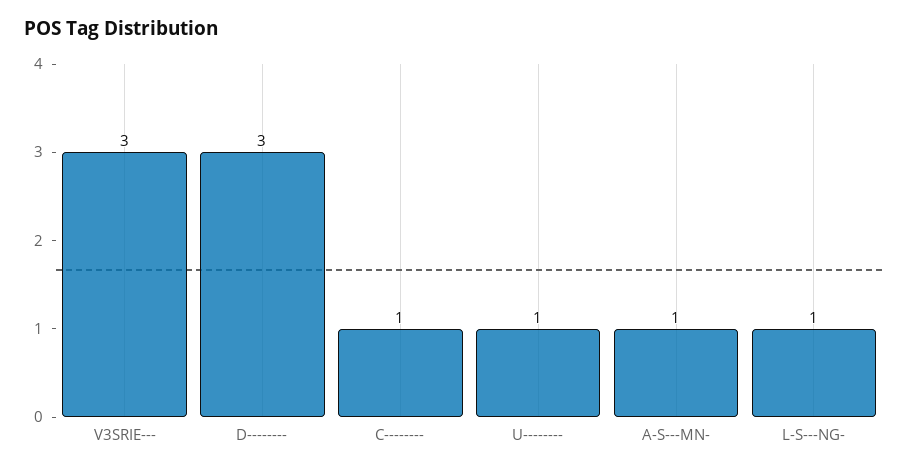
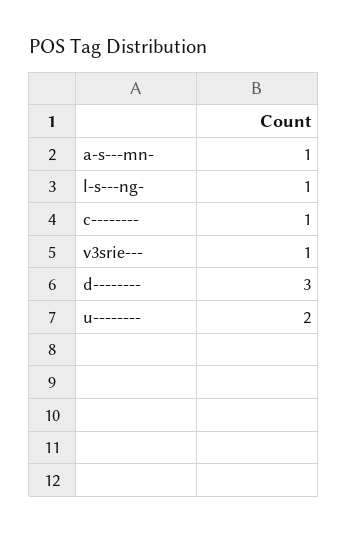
  {
-   "V3SRIE---": 3,
+   "V3SRIE---": 1,
    "D--------": 3,
    "C--------": 1,
-   "U--------": 1,
+   "U--------": 2,
    "A-S---MN-": 1,
    "L-S---NG-": 1
  }

